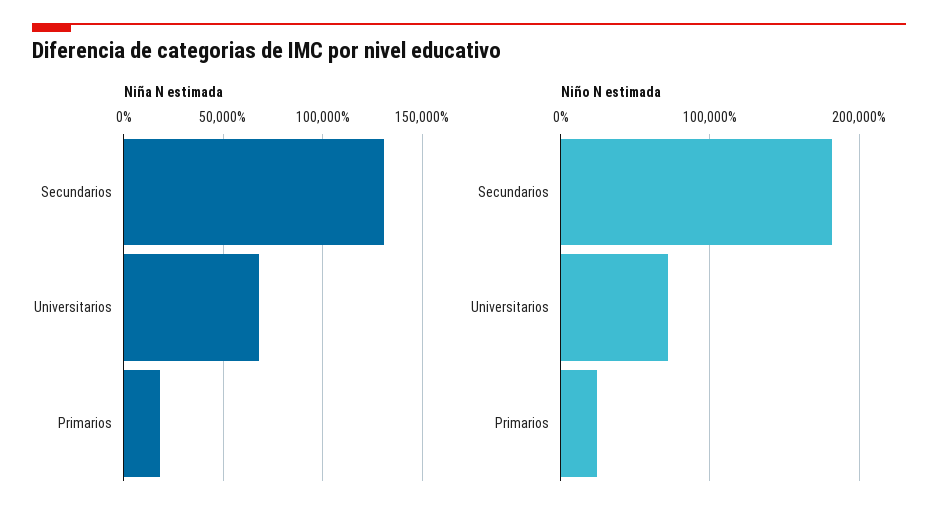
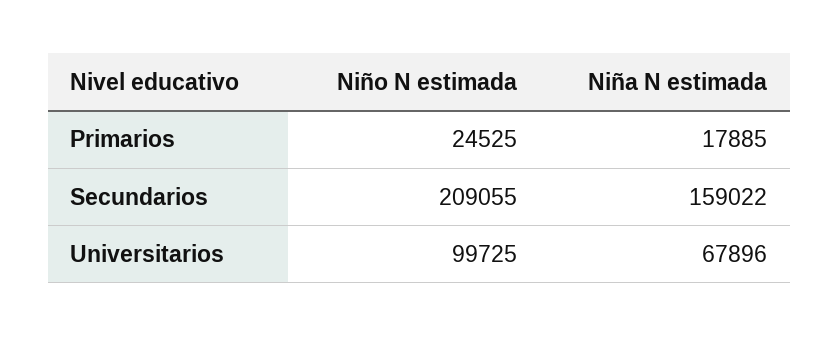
  {
    "Niña N estimada": {
-     "Secundarios": 130000,
+     "Secundarios": 159022,
      "Universitarios": 67896,
      "Primarios": 17885
    },
    "Niño N estimada": {
-     "Secundarios": 180000,
+     "Secundarios": 209055,
-     "Universitarios": 70000,
+     "Universitarios": 99725,
      "Primarios": 24525
    }
  }

